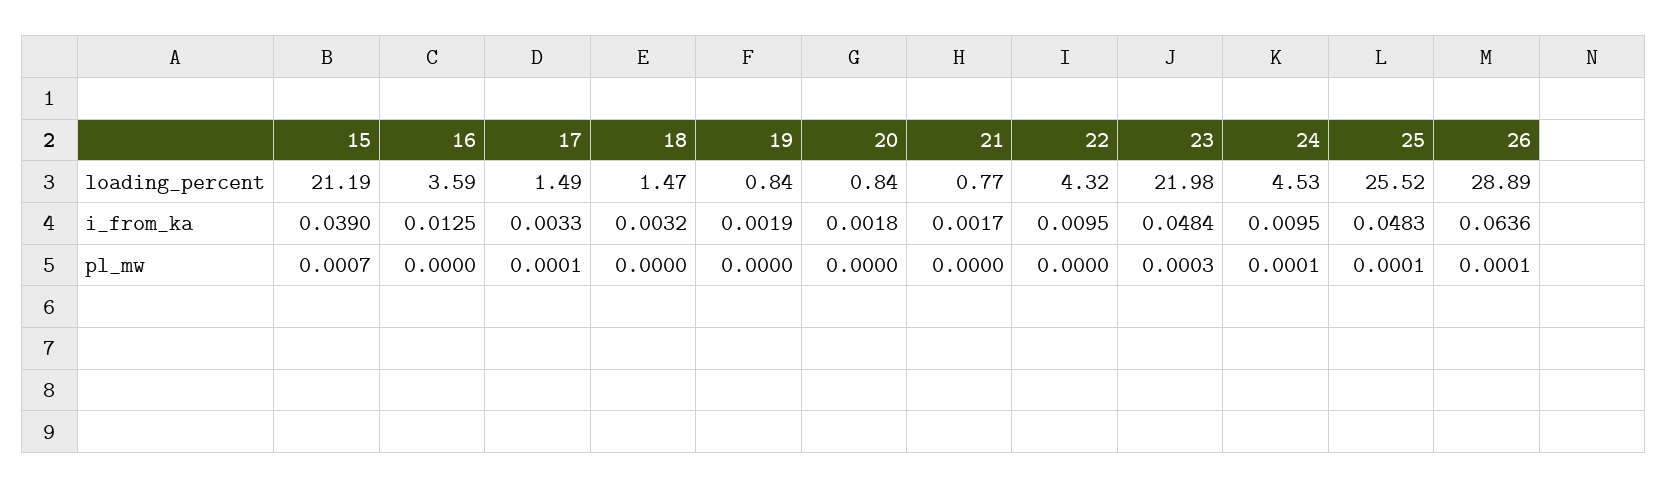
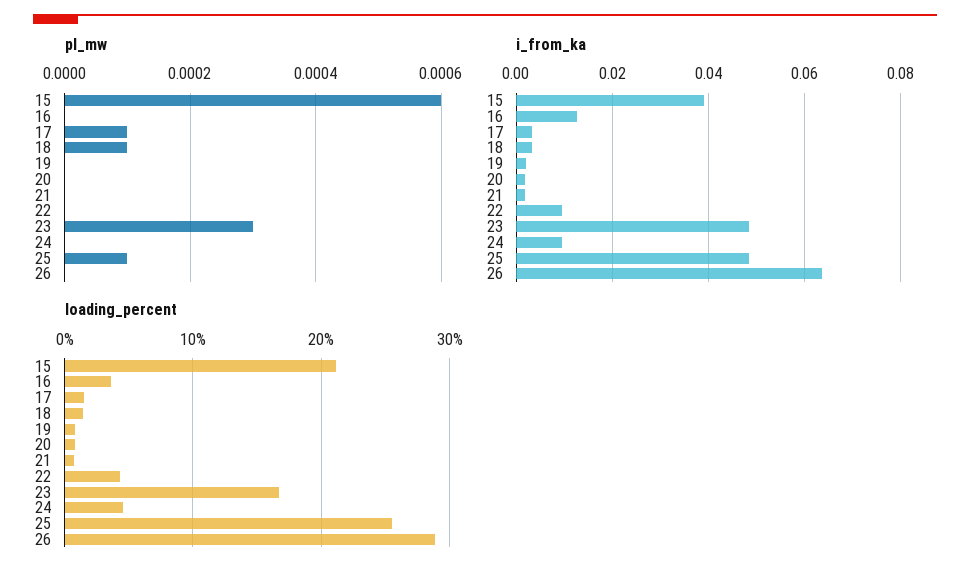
  {
    "loading_percent": {
      "15": 21.19,
      "16": 3.59,
      "17": 1.49,
      "18": 1.47,
      "19": 0.84,
      "20": 0.84,
      "21": 0.77,
      "22": 4.32,
-     "23": 21.98,
+     "23": 17,
      "24": 4.53,
      "25": 25.52,
      "26": 28.89
    },
    "i_from_ka": {
      "15": 0.039,
      "16": 0.0125,
      "17": 0.0033,
      "18": 0.0032,
      "19": 0.0019,
      "20": 0.0018,
      "21": 0.0017,
      "22": 0.0095,
      "23": 0.0484,
      "24": 0.0095,
      "25": 0.0483,
      "26": 0.0636
    },
    "pl_mw": {
-     "15": 0.0007,
+     "15": 0.0006,
      "16": 0,
      "17": 0.0001,
-     "18": 0,
+     "18": 0.0001,
      "19": 0,
      "20": 0,
      "21": 0,
      "22": 0,
      "23": 0.0003,
-     "24": 0.0001,
+     "24": 0,
      "25": 0.0001,
-     "26": 0.0001
+     "26": 0
    }
  }

